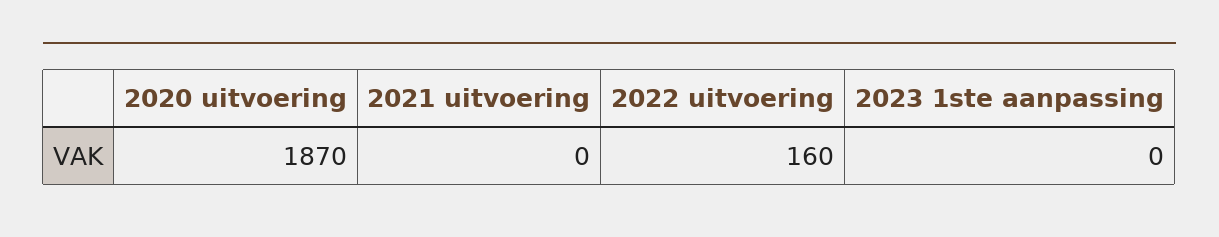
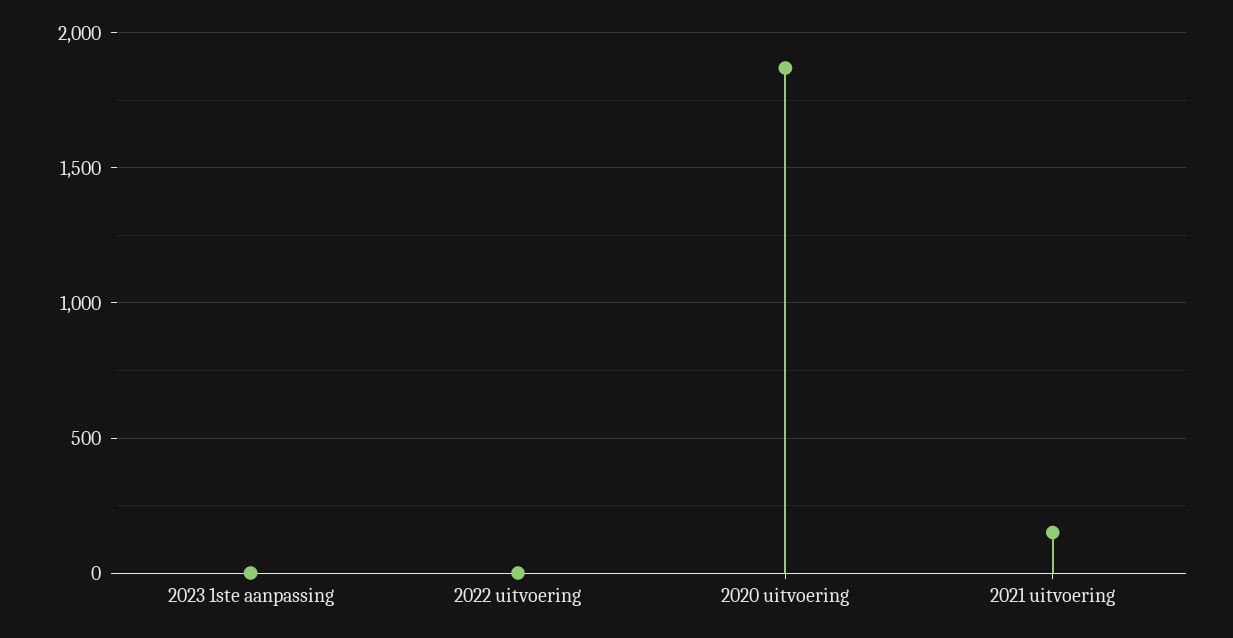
  {
    "2020 uitvoering": 1870,
-   "2021 uitvoering": 0,
+   "2021 uitvoering": 150,
-   "2022 uitvoering": 160,
+   "2022 uitvoering": 0,
    "2023 1ste aanpassing": 0
  }

